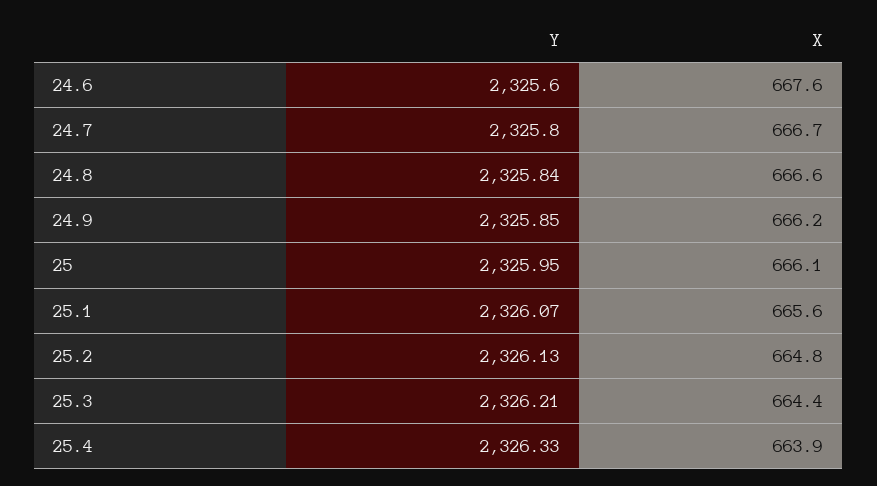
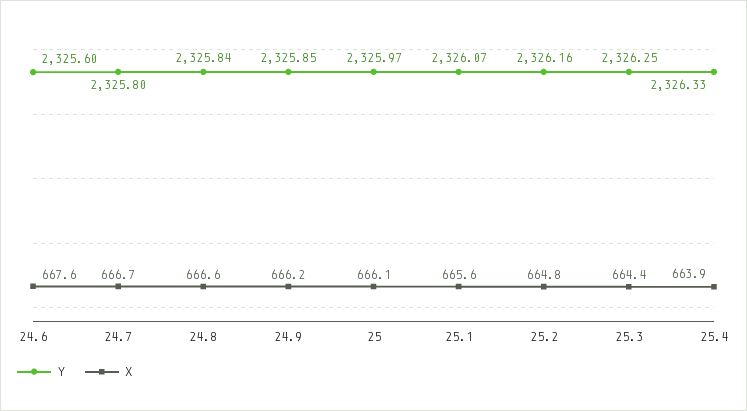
  {
    "Y": {
      "24.6": 2325.6,
      "24.7": 2325.8,
      "24.8": 2325.84,
      "24.9": 2325.85,
-     "25": 2325.95,
+     "25": 2325.97,
      "25.1": 2326.07,
-     "25.2": 2326.13,
+     "25.2": 2326.16,
-     "25.3": 2326.21,
+     "25.3": 2326.25,
      "25.4": 2326.33
    },
    "X": {
      "24.6": 667.6,
      "24.7": 666.7,
      "24.8": 666.6,
      "24.9": 666.2,
      "25": 666.1,
      "25.1": 665.6,
      "25.2": 664.8,
      "25.3": 664.4,
      "25.4": 663.9
    }
  }

